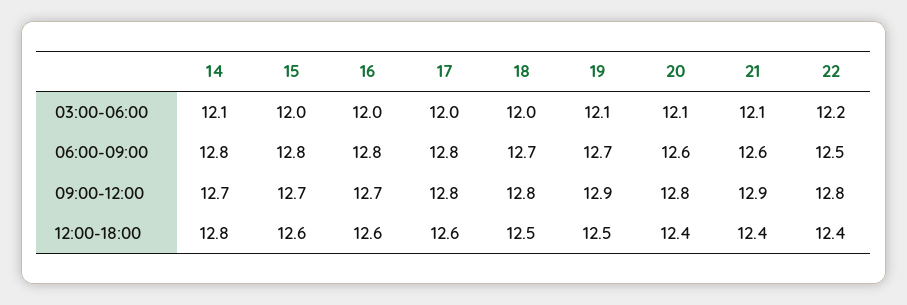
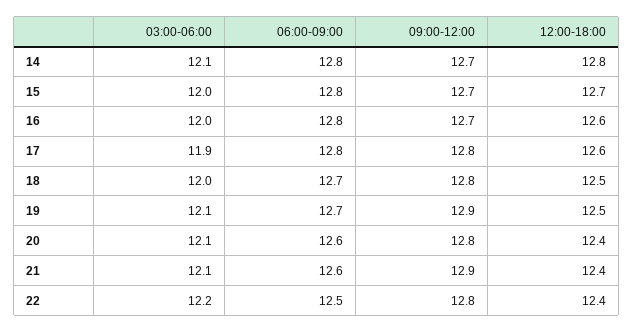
  {
    "14": {
      "03:00-06:00": 12.1,
      "06:00-09:00": 12.8,
      "09:00-12:00": 12.7,
      "12:00-18:00": 12.8
    },
    "15": {
      "03:00-06:00": 12,
      "06:00-09:00": 12.8,
      "09:00-12:00": 12.7,
-     "12:00-18:00": 12.6
+     "12:00-18:00": 12.7
    },
    "16": {
      "03:00-06:00": 12,
      "06:00-09:00": 12.8,
      "09:00-12:00": 12.7,
      "12:00-18:00": 12.6
    },
    "17": {
-     "03:00-06:00": 12,
+     "03:00-06:00": 11.9,
      "06:00-09:00": 12.8,
      "09:00-12:00": 12.8,
      "12:00-18:00": 12.6
    },
    "18": {
      "03:00-06:00": 12,
      "06:00-09:00": 12.7,
      "09:00-12:00": 12.8,
      "12:00-18:00": 12.5
    },
    "19": {
      "03:00-06:00": 12.1,
      "06:00-09:00": 12.7,
      "09:00-12:00": 12.9,
      "12:00-18:00": 12.5
    },
    "20": {
      "03:00-06:00": 12.1,
      "06:00-09:00": 12.6,
      "09:00-12:00": 12.8,
      "12:00-18:00": 12.4
    },
    "21": {
      "03:00-06:00": 12.1,
      "06:00-09:00": 12.6,
      "09:00-12:00": 12.9,
      "12:00-18:00": 12.4
    },
    "22": {
      "03:00-06:00": 12.2,
      "06:00-09:00": 12.5,
      "09:00-12:00": 12.8,
      "12:00-18:00": 12.4
    }
  }

